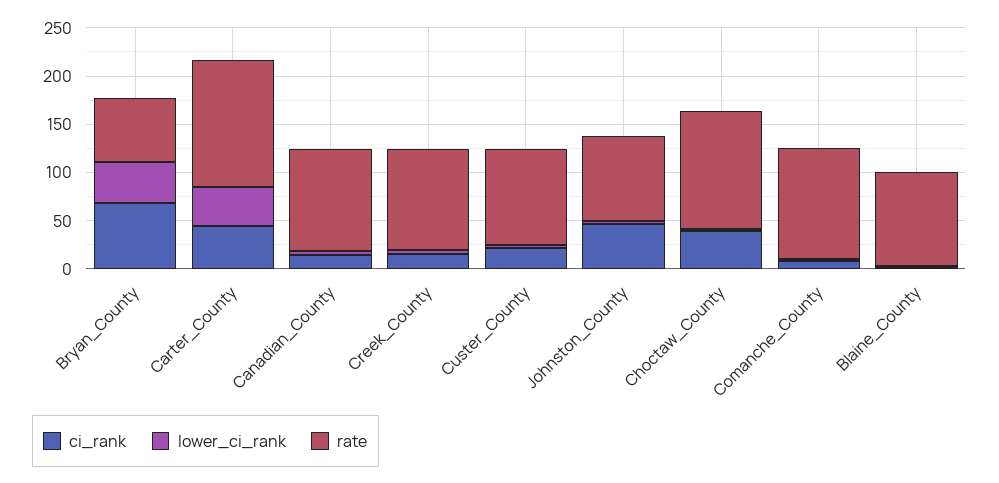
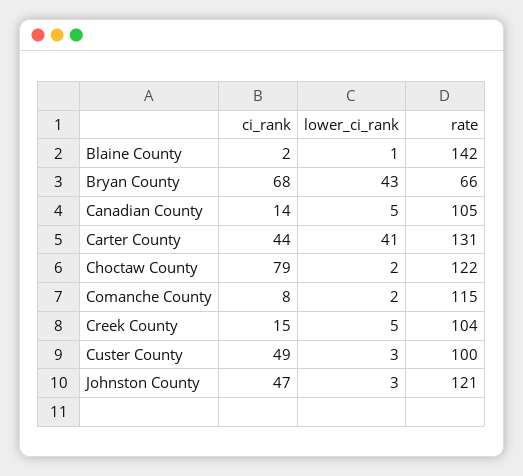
  {
    "ci_rank": {
      "Bryan_County": 68,
      "Carter_County": 44,
      "Canadian_County": 14,
      "Creek_County": 15,
-     "Custer_County": 20,
+     "Custer_County": 49,
      "Johnston_County": 47,
-     "Choctaw_County": 40,
+     "Choctaw_County": 79,
      "Comanche_County": 8,
      "Blaine_County": 2
    },
    "lower_ci_rank": {
      "Bryan_County": 43,
      "Carter_County": 41,
      "Canadian_County": 5,
      "Creek_County": 5,
      "Custer_County": 3,
      "Johnston_County": 3,
      "Choctaw_County": 2,
      "Comanche_County": 2,
      "Blaine_County": 1
    },
    "rate": {
      "Bryan_County": 66,
      "Carter_County": 131,
      "Canadian_County": 105,
      "Creek_County": 104,
      "Custer_County": 100,
-     "Johnston_County": 90,
+     "Johnston_County": 121,
      "Choctaw_County": 122,
      "Comanche_County": 115,
-     "Blaine_County": 100
+     "Blaine_County": 142
    }
  }

